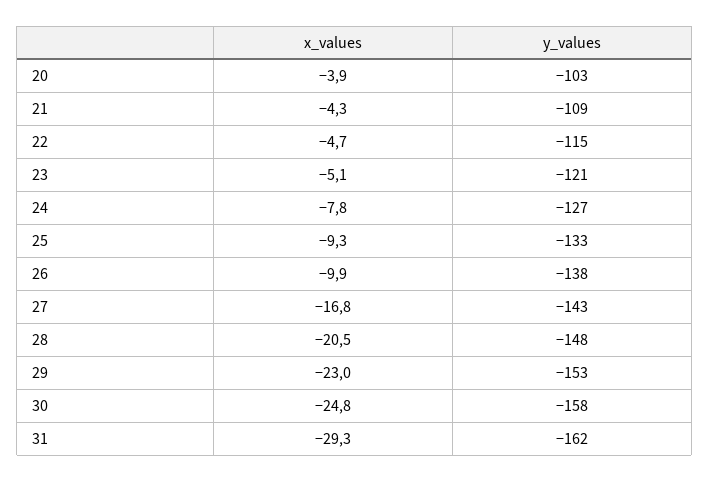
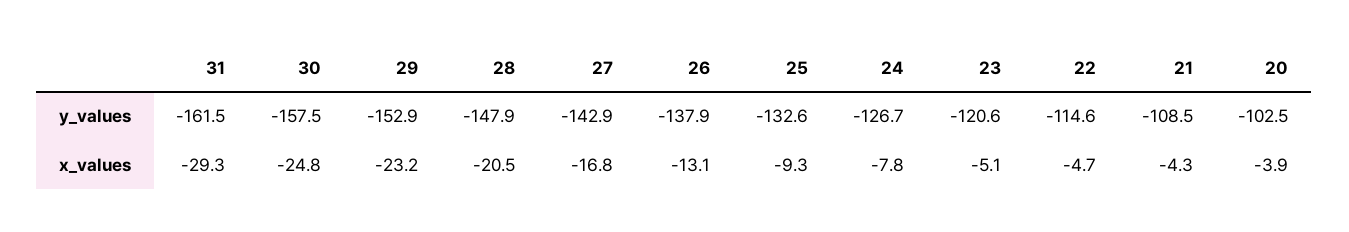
  {
    "x_values": {
      "20": -3.9,
      "21": -4.3,
      "22": -4.7,
      "23": -5.1,
      "24": -7.8,
      "25": -9.3,
-     "26": -9.9,
+     "26": -13.1,
      "27": -16.8,
      "28": -20.5,
-     "29": -23,
+     "29": -23.2,
      "30": -24.8,
      "31": -29.3
    },
    "y_values": {
      "20": -102.5,
      "21": -108.5,
      "22": -114.6,
      "23": -120.6,
      "24": -126.7,
      "25": -132.6,
      "26": -137.9,
      "27": -142.9,
      "28": -147.9,
      "29": -152.9,
      "30": -157.5,
      "31": -161.5
    }
  }

